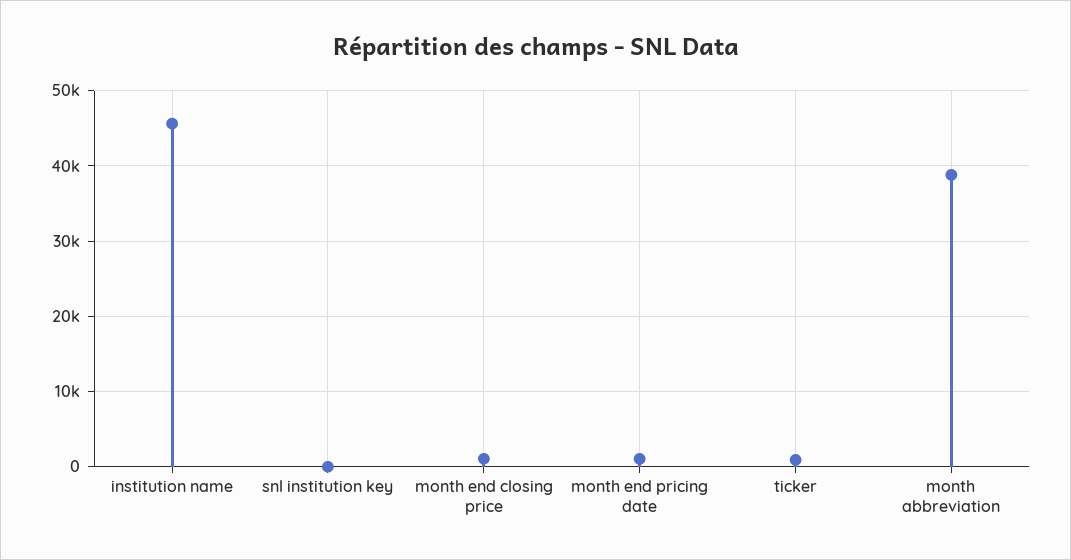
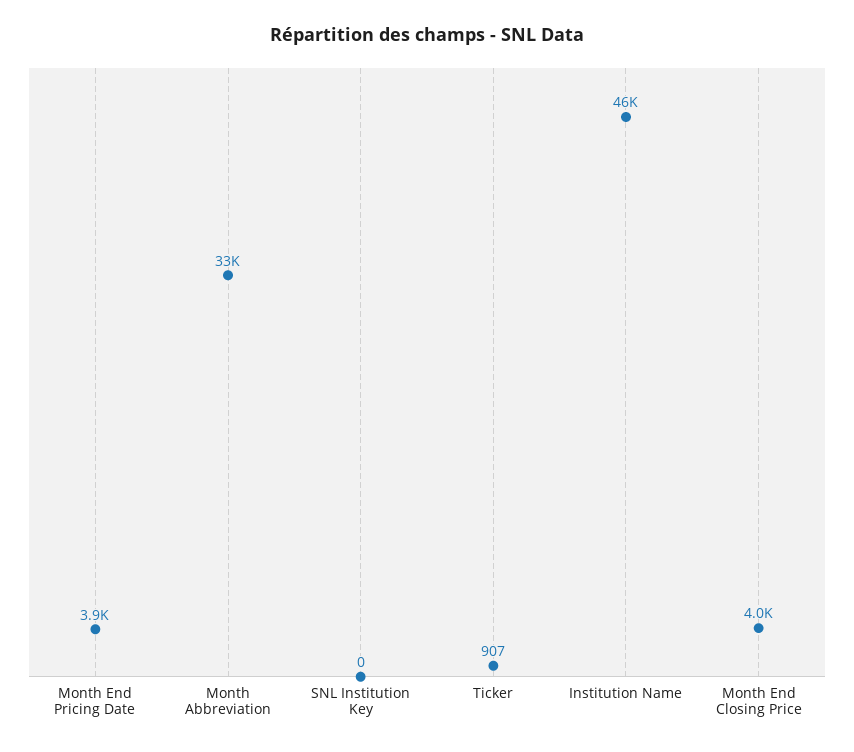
  {
    "institution name": 46000,
    "snl institution key": 0,
-   "month end closing price": 1000,
+   "month end closing price": 4000,
-   "month end pricing date": 1000,
+   "month end pricing date": 3900,
    "ticker": 907,
-   "month abbreviation": 39000
+   "month abbreviation": 33000
  }

